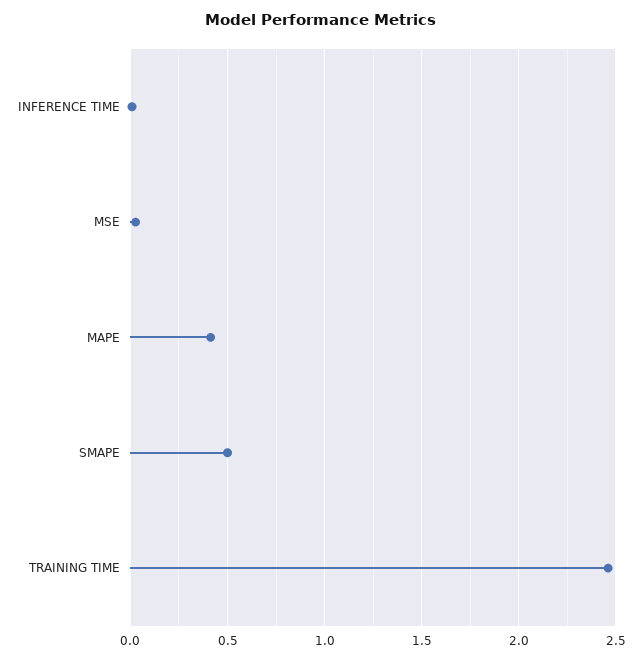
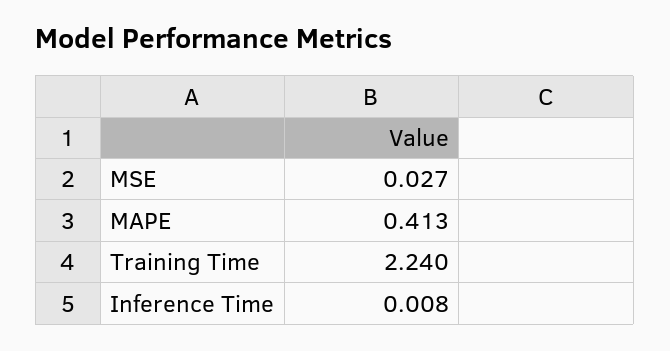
  {
    "INFERENCE TIME": 0.008,
    "MSE": 0.027,
    "MAPE": 0.413,
-   "SMAPE": 0.5,
-   "TRAINING TIME": 2.45
+   "TRAINING TIME": 2.24
  }

